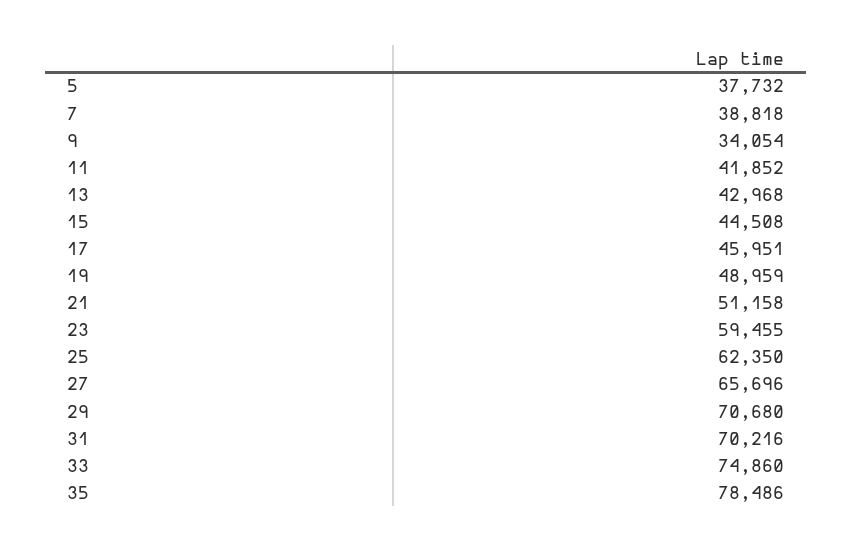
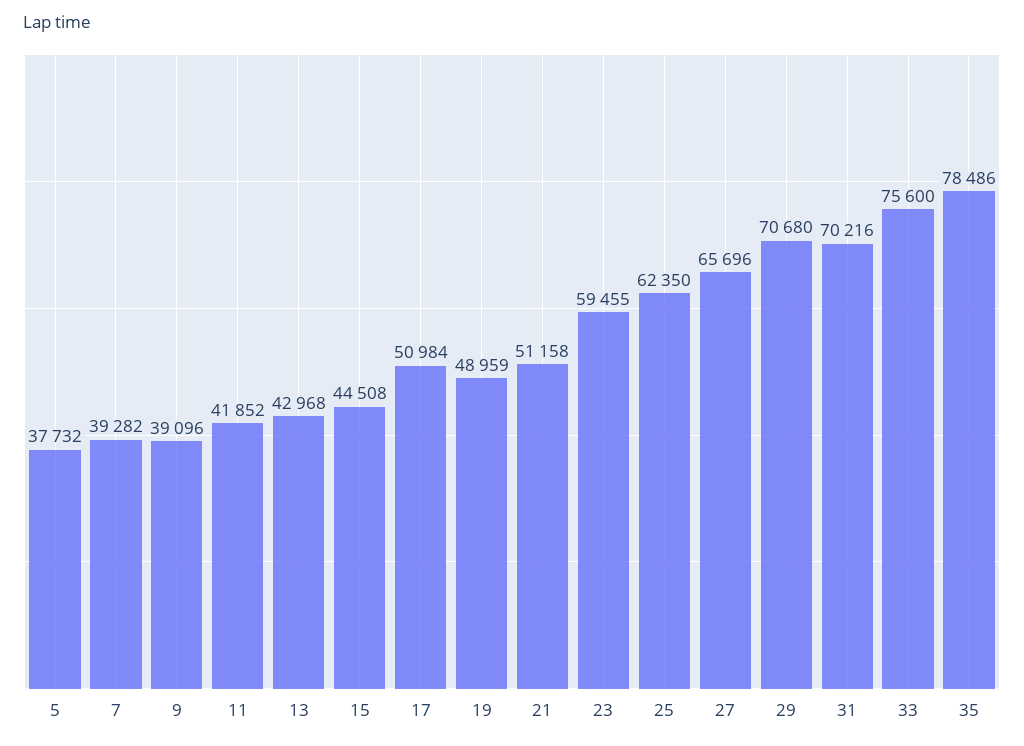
  {
    "5": 37732,
-   "7": 38818,
+   "7": 39282,
-   "9": 34054,
+   "9": 39096,
    "11": 41852,
    "13": 42968,
    "15": 44508,
-   "17": 45951,
+   "17": 50984,
    "19": 48959,
    "21": 51158,
    "23": 59455,
    "25": 62350,
    "27": 65696,
    "29": 70680,
    "31": 70216,
-   "33": 74860,
+   "33": 75600,
    "35": 78486
  }

